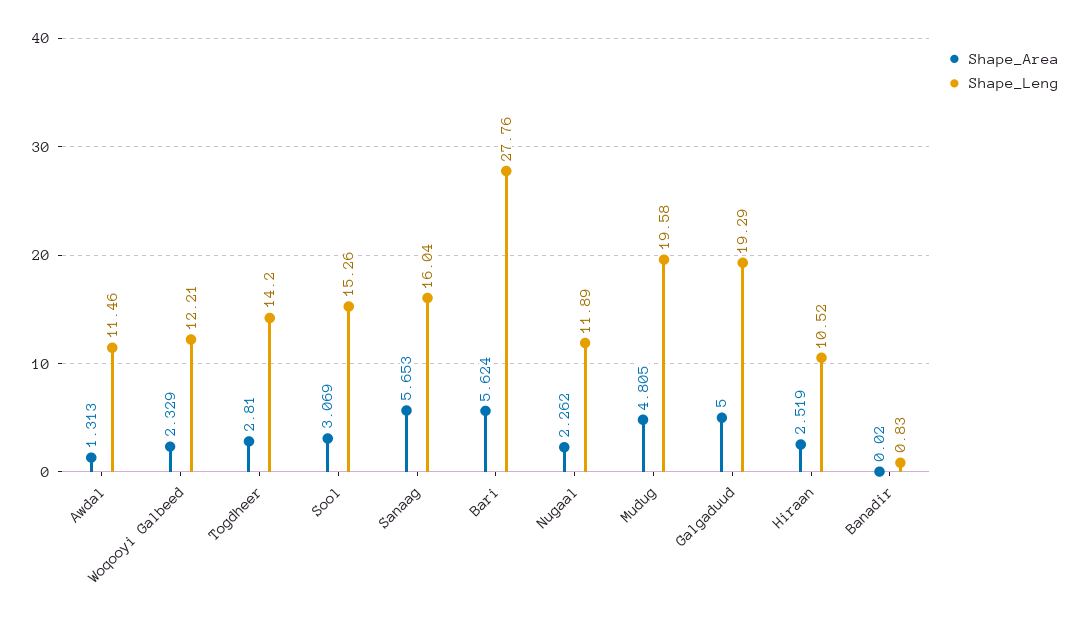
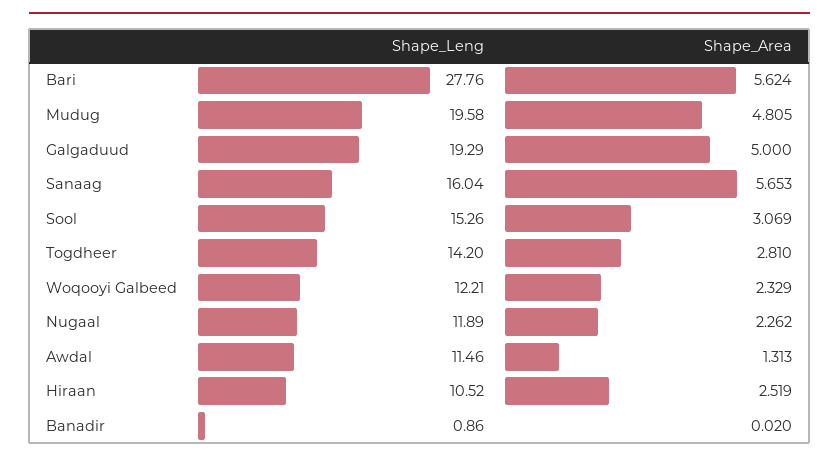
  {
    "Shape_Area": {
      "Awdal": 1.313,
      "Woqooyi Galbeed": 2.329,
      "Togdheer": 2.81,
      "Sool": 3.069,
      "Sanaag": 5.653,
      "Bari": 5.624,
      "Nugaal": 2.262,
      "Mudug": 4.805,
      "Galgaduud": 5,
      "Hiraan": 2.519,
      "Banadir": 0.02
    },
    "Shape_Leng": {
      "Awdal": 11.46,
      "Woqooyi Galbeed": 12.21,
      "Togdheer": 14.2,
      "Sool": 15.26,
      "Sanaag": 16.04,
      "Bari": 27.76,
      "Nugaal": 11.89,
      "Mudug": 19.58,
      "Galgaduud": 19.29,
      "Hiraan": 10.52,
-     "Banadir": 0.83
+     "Banadir": 0.86
    }
  }

